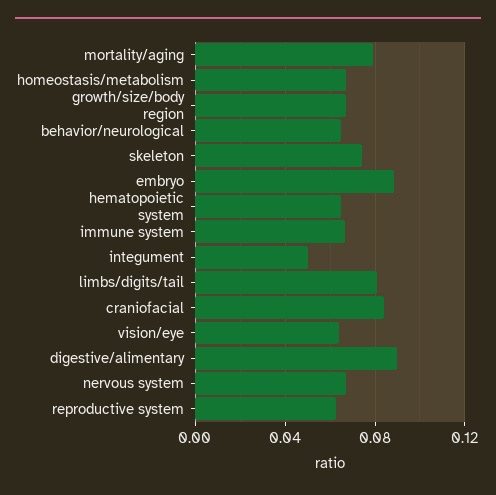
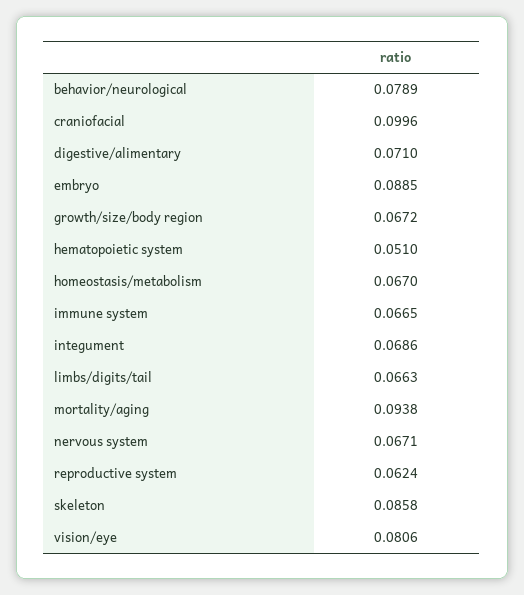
  {
-   "mortality/aging": 0.08,
+   "mortality/aging": 0.0938,
    "homeostasis/metabolism": 0.067,
    "growth/size/body region": 0.0672,
-   "behavior/neurological": 0.065,
+   "behavior/neurological": 0.0789,
-   "skeleton": 0.075,
+   "skeleton": 0.0858,
    "embryo": 0.0885,
-   "hematopoietic system": 0.065,
+   "hematopoietic system": 0.051,
    "immune system": 0.0665,
-   "integument": 0.05,
+   "integument": 0.0686,
-   "limbs/digits/tail": 0.08,
+   "limbs/digits/tail": 0.0663,
-   "craniofacial": 0.085,
+   "craniofacial": 0.0996,
-   "vision/eye": 0.065,
+   "vision/eye": 0.0806,
-   "digestive/alimentary": 0.09,
+   "digestive/alimentary": 0.071,
    "nervous system": 0.0671,
    "reproductive system": 0.0624
  }

